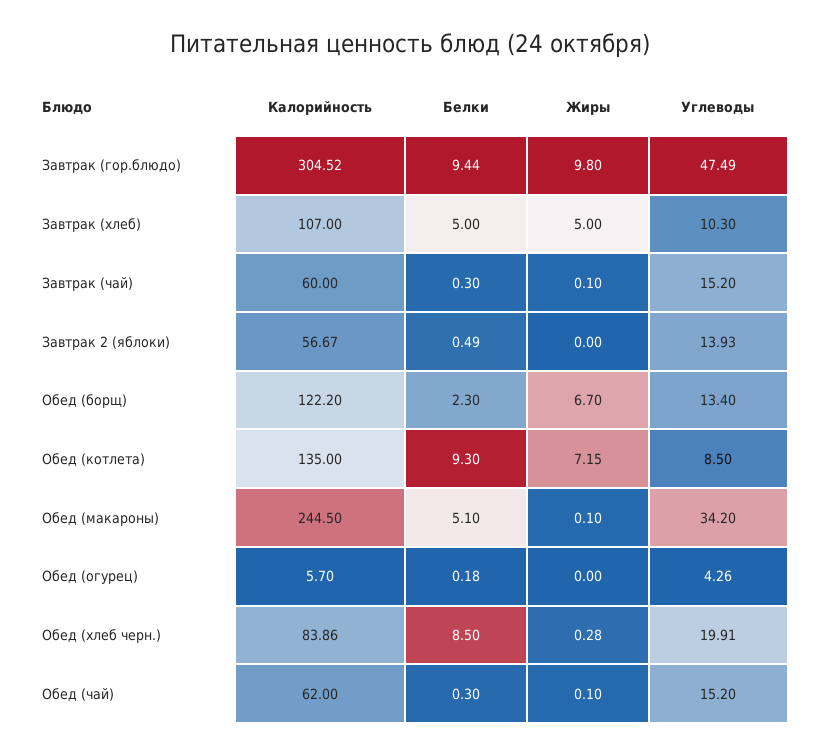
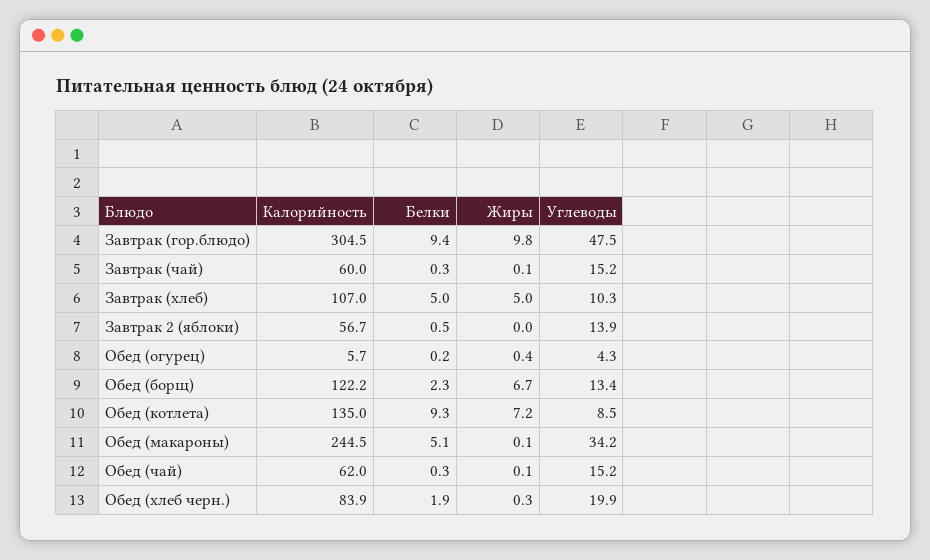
  {
    "Калорийность": {
      "Завтрак (гор.блюдо)": 304.52,
      "Завтрак (хлеб)": 107,
      "Завтрак (чай)": 60,
      "Завтрак 2 (яблоки)": 56.67,
      "Обед (борщ)": 122.2,
      "Обед (котлета)": 135,
      "Обед (макароны)": 244.5,
      "Обед (огурец)": 5.7,
      "Обед (хлеб черн.)": 83.86,
      "Обед (чай)": 62
    },
    "Белки": {
      "Завтрак (гор.блюдо)": 9.44,
      "Завтрак (хлеб)": 5,
      "Завтрак (чай)": 0.3,
      "Завтрак 2 (яблоки)": 0.49,
      "Обед (борщ)": 2.3,
      "Обед (котлета)": 9.3,
      "Обед (макароны)": 5.1,
      "Обед (огурец)": 0.18,
-     "Обед (хлеб черн.)": 8.5,
+     "Обед (хлеб черн.)": 1.9,
      "Обед (чай)": 0.3
    },
    "Жиры": {
      "Завтрак (гор.блюдо)": 9.8,
      "Завтрак (хлеб)": 5,
      "Завтрак (чай)": 0.1,
      "Завтрак 2 (яблоки)": 0,
      "Обед (борщ)": 6.7,
      "Обед (котлета)": 7.15,
      "Обед (макароны)": 0.1,
-     "Обед (огурец)": 0,
+     "Обед (огурец)": 0.4,
      "Обед (хлеб черн.)": 0.28,
      "Обед (чай)": 0.1
    },
    "Углеводы": {
      "Завтрак (гор.блюдо)": 47.49,
      "Завтрак (хлеб)": 10.3,
      "Завтрак (чай)": 15.2,
      "Завтрак 2 (яблоки)": 13.93,
      "Обед (борщ)": 13.4,
      "Обед (котлета)": 8.5,
      "Обед (макароны)": 34.2,
      "Обед (огурец)": 4.26,
      "Обед (хлеб черн.)": 19.91,
      "Обед (чай)": 15.2
    }
  }

